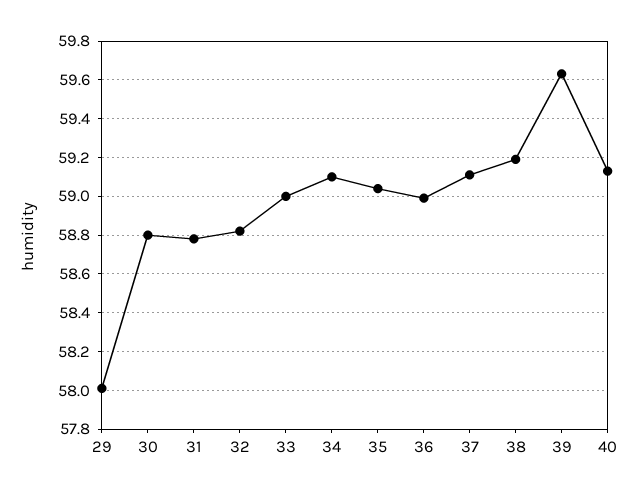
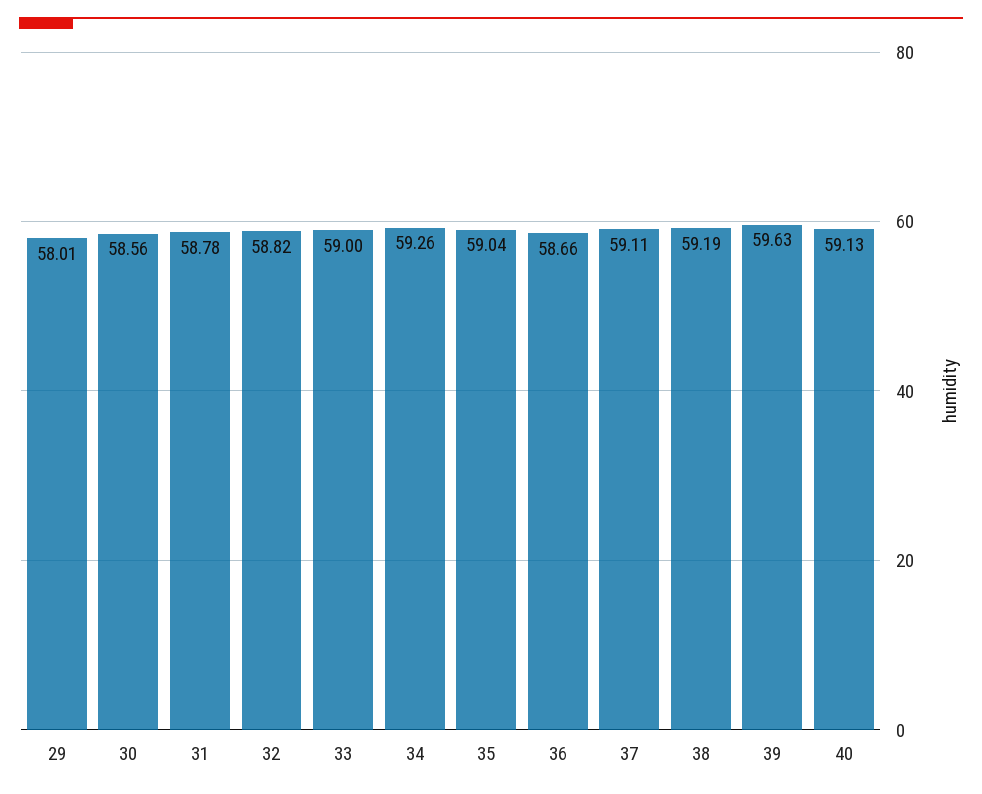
  {
    "29": 58.01,
-   "30": 58.8,
+   "30": 58.56,
    "31": 58.78,
    "32": 58.82,
    "33": 59,
-   "34": 59.1,
+   "34": 59.26,
    "35": 59.04,
-   "36": 59,
+   "36": 58.66,
    "37": 59.11,
    "38": 59.19,
    "39": 59.63,
    "40": 59.13
  }

